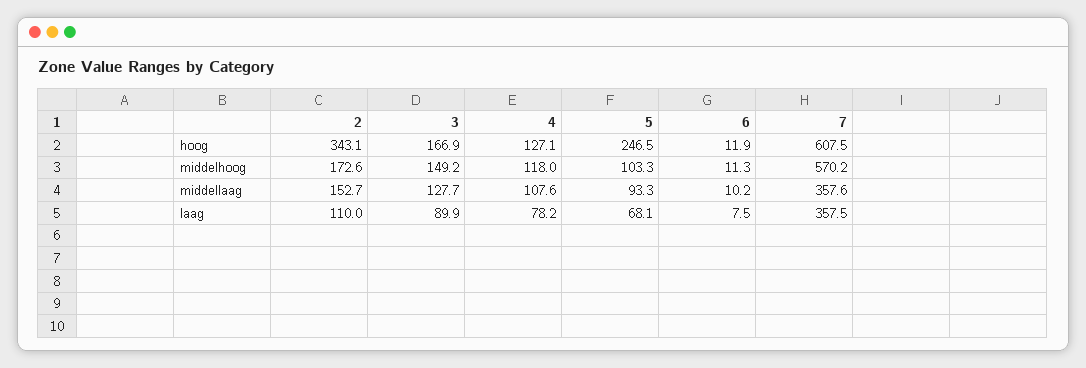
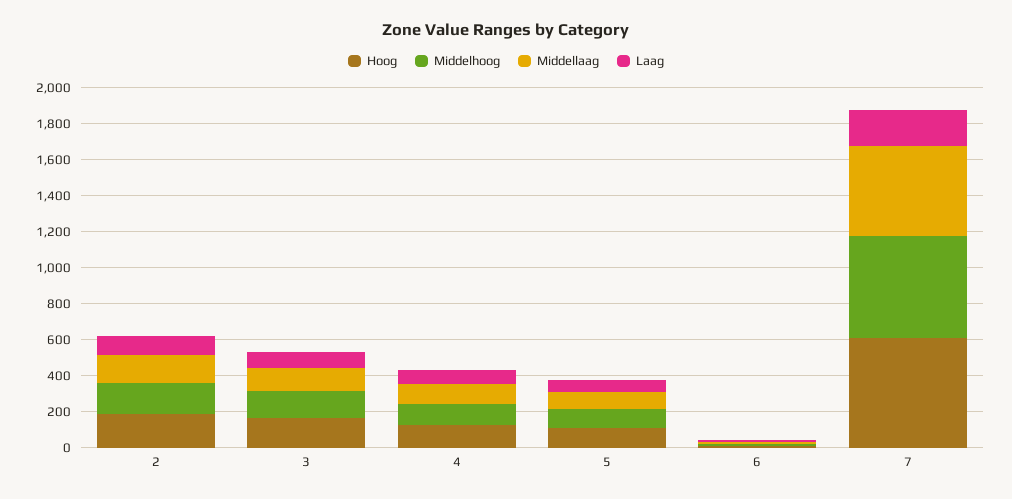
  {
    "hoog": {
-     "2": 343.1,
+     "2": 200,
      "3": 166.9,
      "4": 127.1,
-     "5": 246.5,
+     "5": 100,
      "6": 11.9,
      "7": 607.5
    },
    "middelhoog": {
      "2": 172.6,
      "3": 149.2,
      "4": 118,
      "5": 103.3,
      "6": 11.3,
      "7": 570.2
    },
    "middellaag": {
      "2": 152.7,
      "3": 127.7,
      "4": 107.6,
      "5": 93.3,
      "6": 10.2,
-     "7": 357.6
+     "7": 500
    },
    "laag": {
      "2": 110,
      "3": 89.9,
      "4": 78.2,
      "5": 68.1,
      "6": 7.5,
-     "7": 357.5
+     "7": 200
    }
  }

